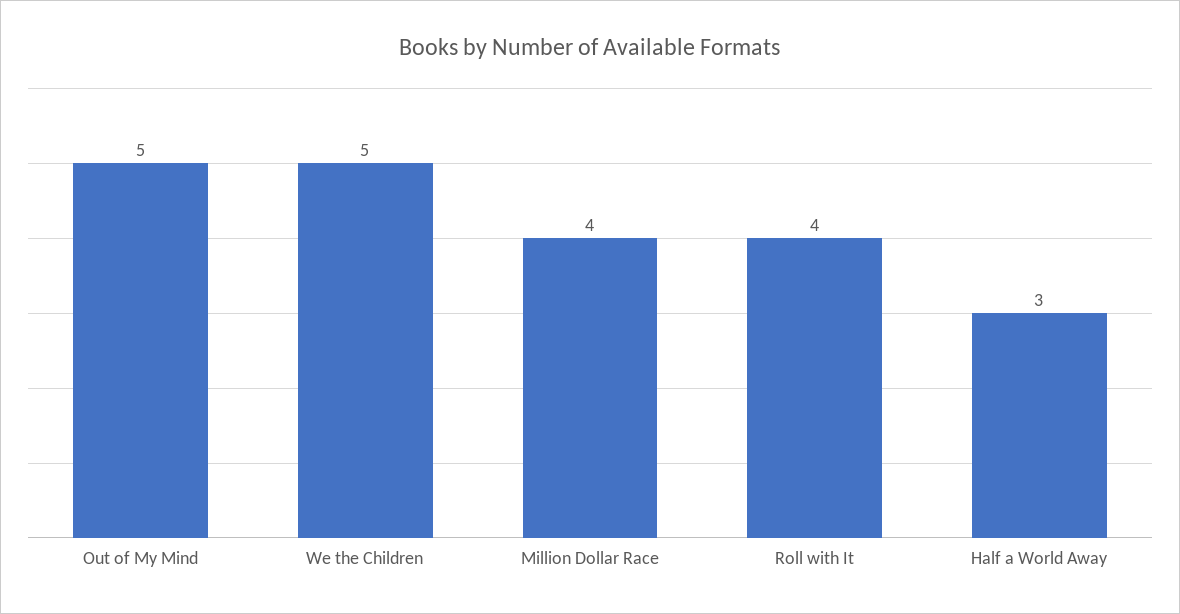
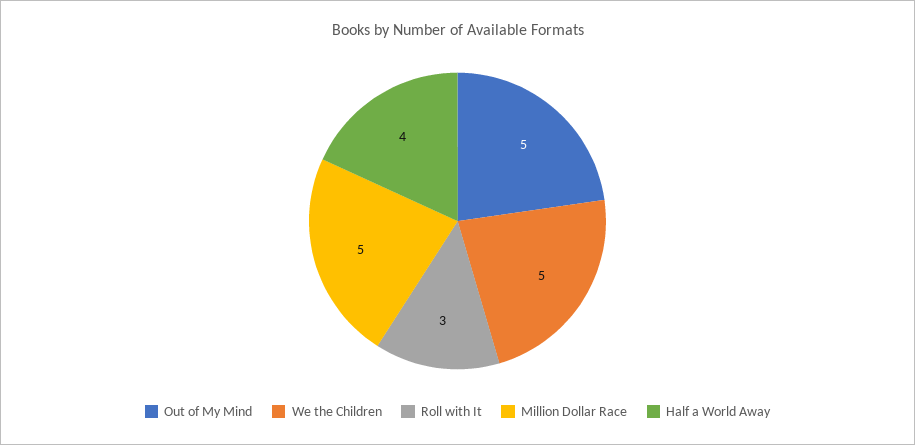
  {
    "Out of My Mind": 5,
    "We the Children": 5,
-   "Million Dollar Race": 4,
+   "Million Dollar Race": 5,
-   "Roll with It": 4,
+   "Roll with It": 3,
-   "Half a World Away": 3
+   "Half a World Away": 4
  }

